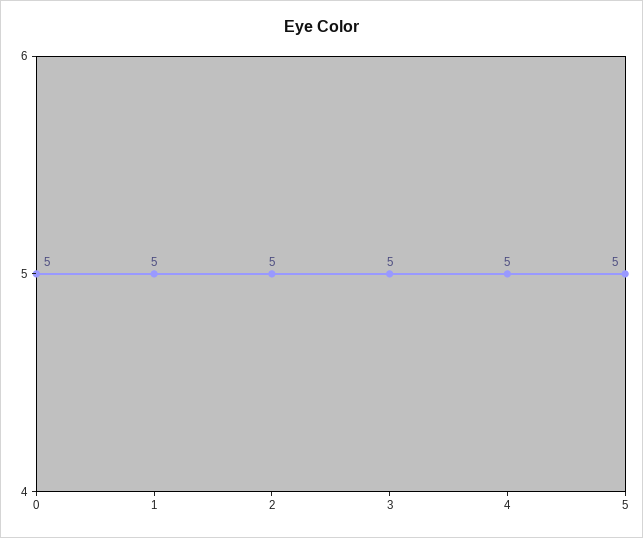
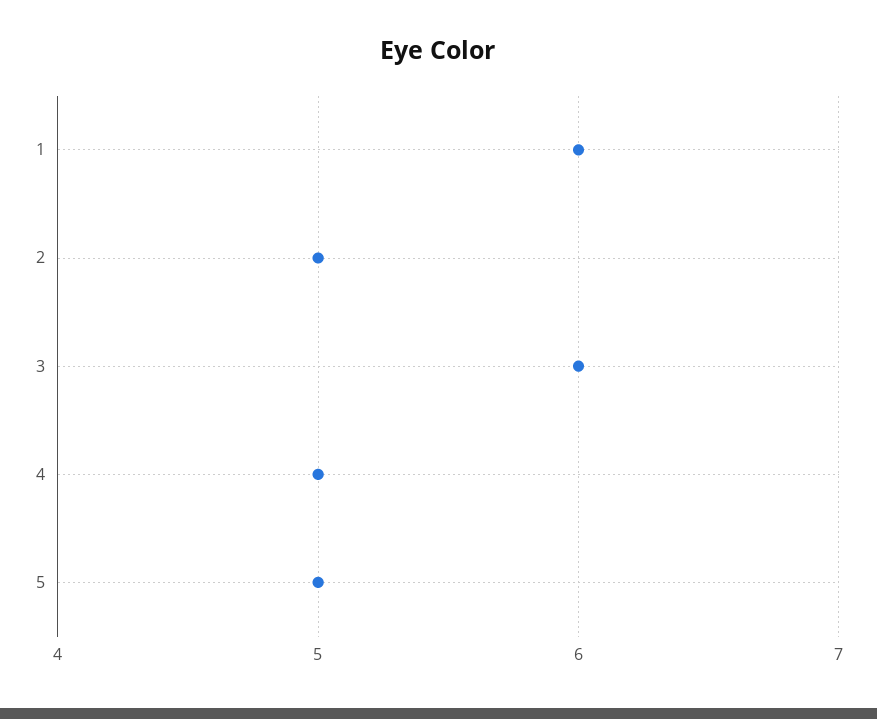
  {
-   "0": 5,
-   "1": 5,
+   "1": 6,
    "2": 5,
-   "3": 5,
+   "3": 6,
    "4": 5,
    "5": 5
  }

